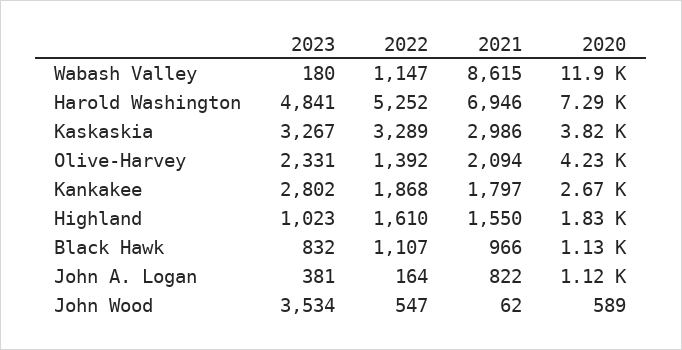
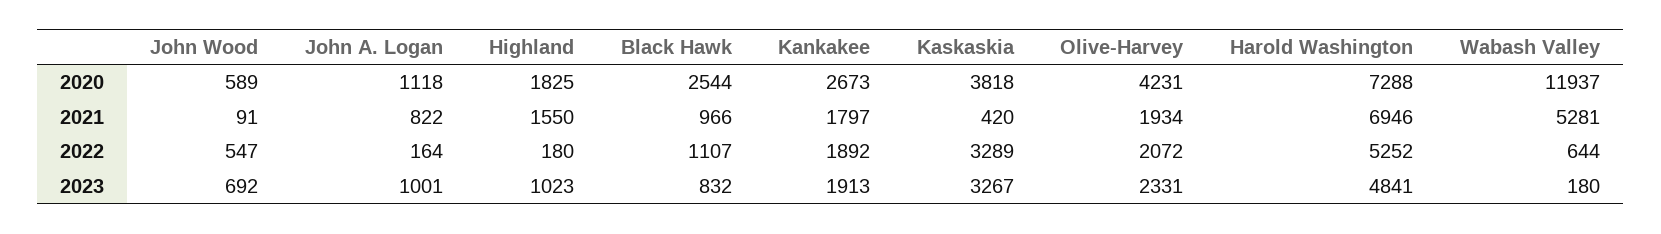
  {
    "2023": {
      "Wabash Valley": 180,
      "Harold Washington": 4841,
      "Kaskaskia": 3267,
      "Olive-Harvey": 2331,
-     "Kankakee": 2802,
+     "Kankakee": 1913,
      "Highland": 1023,
      "Black Hawk": 832,
-     "John A. Logan": 381,
+     "John A. Logan": 1001,
-     "John Wood": 3534
+     "John Wood": 692
    },
    "2022": {
-     "Wabash Valley": 1147,
+     "Wabash Valley": 644,
      "Harold Washington": 5252,
      "Kaskaskia": 3289,
-     "Olive-Harvey": 1392,
+     "Olive-Harvey": 2072,
-     "Kankakee": 1868,
+     "Kankakee": 1892,
-     "Highland": 1610,
+     "Highland": 180,
      "Black Hawk": 1107,
      "John A. Logan": 164,
      "John Wood": 547
    },
    "2021": {
-     "Wabash Valley": 8615,
+     "Wabash Valley": 5281,
      "Harold Washington": 6946,
-     "Kaskaskia": 2986,
+     "Kaskaskia": 420,
-     "Olive-Harvey": 2094,
+     "Olive-Harvey": 1934,
      "Kankakee": 1797,
      "Highland": 1550,
      "Black Hawk": 966,
      "John A. Logan": 822,
-     "John Wood": 62
+     "John Wood": 91
    },
    "2020": {
      "Wabash Valley": 11937,
      "Harold Washington": 7288,
      "Kaskaskia": 3818,
      "Olive-Harvey": 4231,
      "Kankakee": 2673,
      "Highland": 1825,
-     "Black Hawk": 1130,
+     "Black Hawk": 2544,
      "John A. Logan": 1118,
      "John Wood": 589
    }
  }

